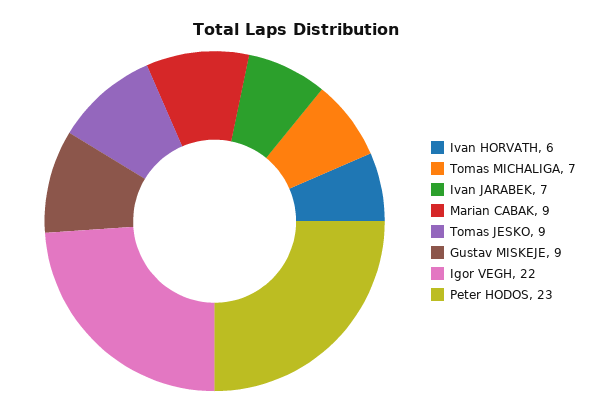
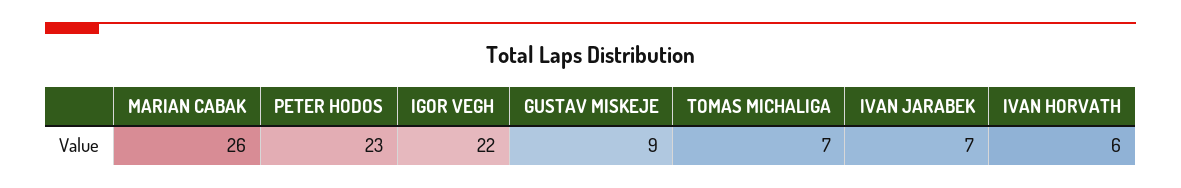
  {
    "Ivan HORVATH": 6,
    "Tomas MICHALIGA": 7,
    "Ivan JARABEK": 7,
-   "Marian CABAK": 9,
+   "Marian CABAK": 26,
-   "Tomas JESKO": 9,
    "Gustav MISKEJE": 9,
    "Igor VEGH": 22,
    "Peter HODOS": 23
  }

